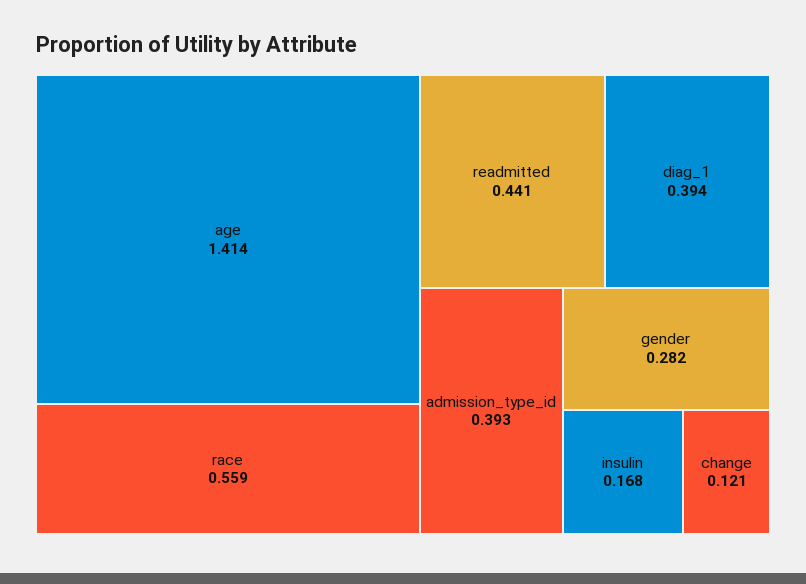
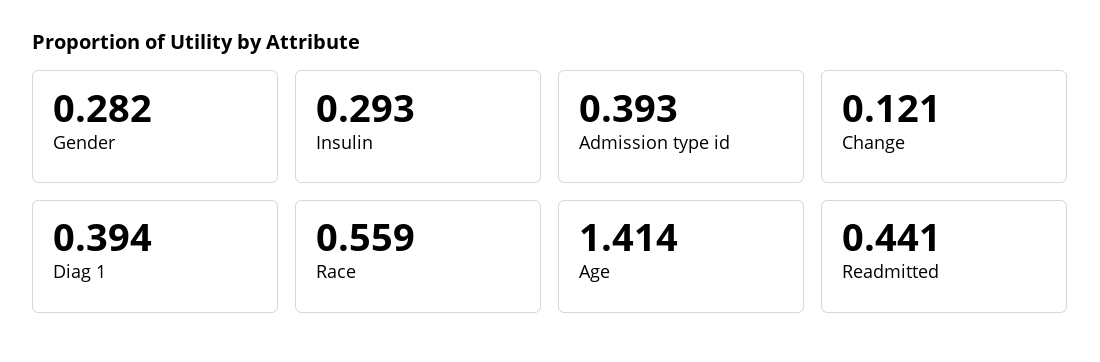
  {
    "age": 1.414,
    "race": 0.559,
    "readmitted": 0.441,
    "diag_1": 0.394,
    "admission_type_id": 0.393,
    "gender": 0.282,
-   "insulin": 0.168,
+   "insulin": 0.293,
    "change": 0.121
  }

